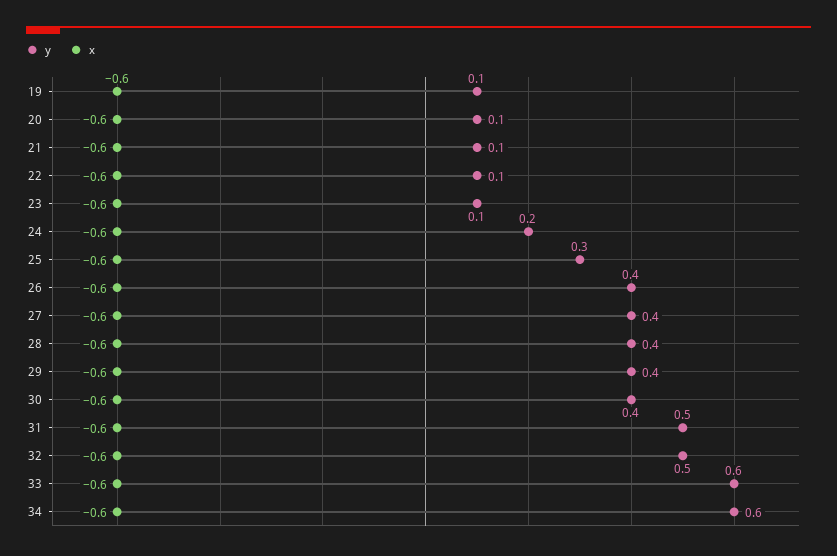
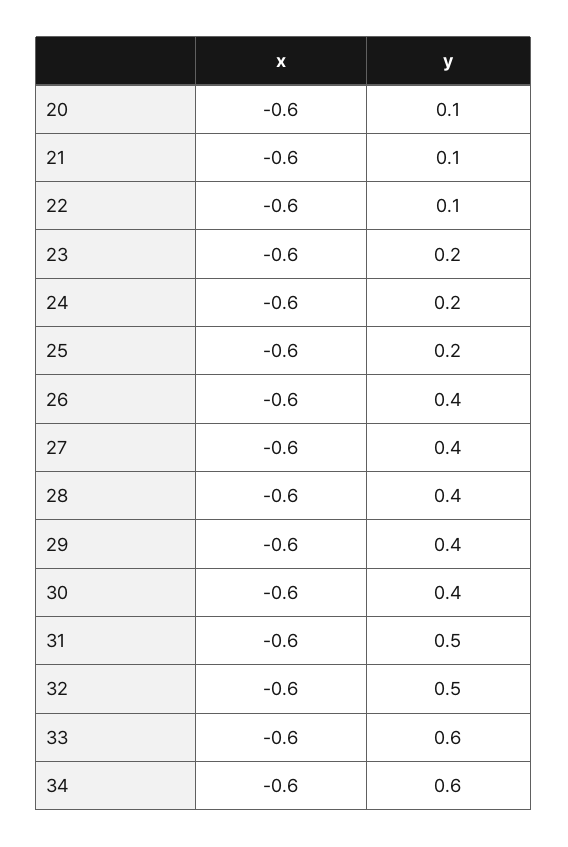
  {
    "y": {
-     "19": 0.1,
      "20": 0.1,
      "21": 0.1,
      "22": 0.1,
-     "23": 0.1,
+     "23": 0.2,
      "24": 0.2,
-     "25": 0.3,
+     "25": 0.2,
      "26": 0.4,
      "27": 0.4,
      "28": 0.4,
      "29": 0.4,
      "30": 0.4,
      "31": 0.5,
      "32": 0.5,
      "33": 0.6,
      "34": 0.6
    },
    "x": {
-     "19": -0.6,
      "20": -0.6,
      "21": -0.6,
      "22": -0.6,
      "23": -0.6,
      "24": -0.6,
      "25": -0.6,
      "26": -0.6,
      "27": -0.6,
      "28": -0.6,
      "29": -0.6,
      "30": -0.6,
      "31": -0.6,
      "32": -0.6,
      "33": -0.6,
      "34": -0.6
    }
  }

